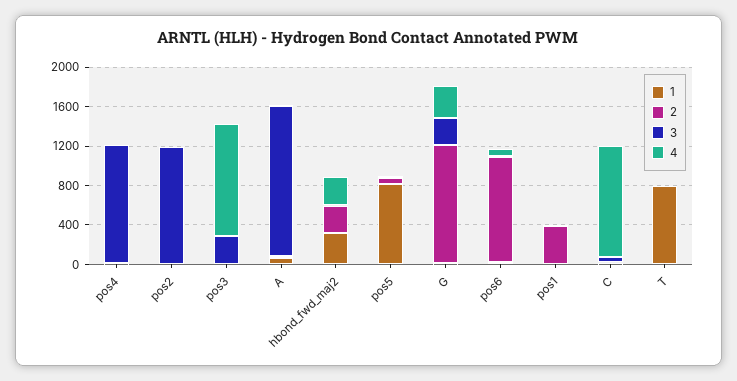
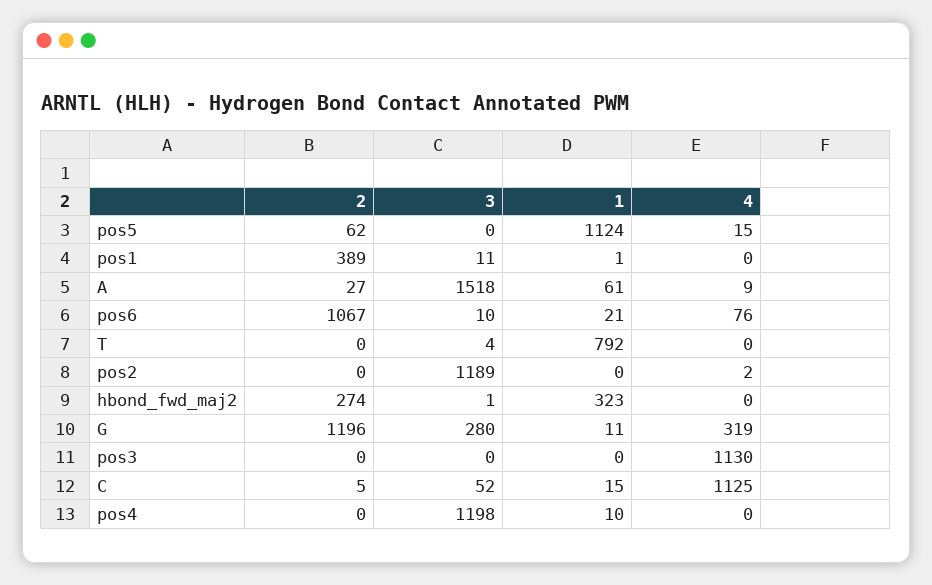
  {
    "1": {
      "pos4": 10,
      "pos2": 0,
      "pos3": 0,
      "A": 61,
      "hbond_fwd_maj2": 323,
-     "pos5": 800,
+     "pos5": 1124,
      "G": 11,
      "pos6": 21,
      "pos1": 1,
      "C": 15,
      "T": 792
    },
    "2": {
      "pos4": 0,
      "pos2": 0,
      "pos3": 0,
      "A": 27,
      "hbond_fwd_maj2": 274,
      "pos5": 62,
      "G": 1196,
      "pos6": 1067,
      "pos1": 389,
      "C": 5,
      "T": 0
    },
    "3": {
      "pos4": 1198,
      "pos2": 1189,
-     "pos3": 300,
+     "pos3": 0,
      "A": 1518,
      "hbond_fwd_maj2": 1,
      "pos5": 0,
      "G": 280,
      "pos6": 10,
      "pos1": 11,
      "C": 52,
      "T": 4
    },
    "4": {
      "pos4": 0,
      "pos2": 2,
      "pos3": 1130,
      "A": 9,
-     "hbond_fwd_maj2": 300,
+     "hbond_fwd_maj2": 0,
      "pos5": 15,
      "G": 319,
      "pos6": 76,
      "pos1": 0,
      "C": 1125,
      "T": 0
    }
  }

